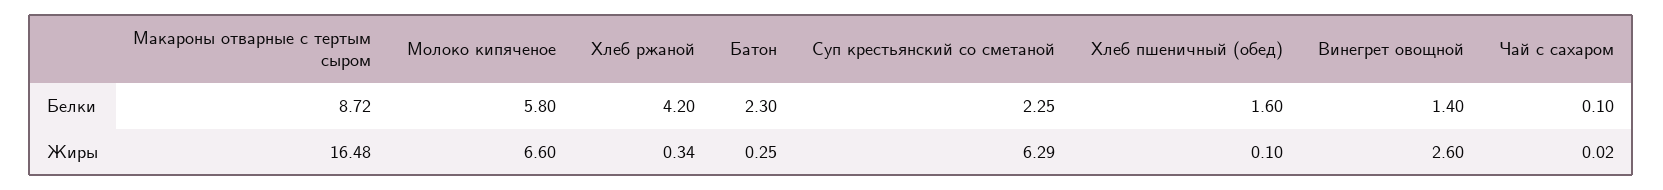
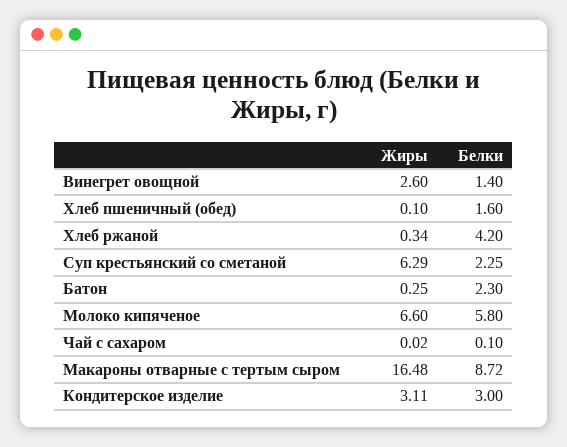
  {
    "Макароны отварные с тертым сыром": {
      "Белки": 8.72,
      "Жиры": 16.48
    },
    "Молоко кипяченое": {
      "Белки": 5.8,
      "Жиры": 6.6
    },
    "Хлеб ржаной": {
      "Белки": 4.2,
      "Жиры": 0.34
    },
    "Батон": {
      "Белки": 2.3,
      "Жиры": 0.25
    },
    "Суп крестьянский со сметаной": {
      "Белки": 2.25,
      "Жиры": 6.29
    },
    "Хлеб пшеничный (обед)": {
      "Белки": 1.6,
      "Жиры": 0.1
    },
    "Винегрет овощной": {
      "Белки": 1.4,
      "Жиры": 2.6
    },
    "Чай с сахаром": {
      "Белки": 0.1,
      "Жиры": 0.02
-   }
+   },
+   "Кондитерское изделие": {
+     "Жиры": 3.11,
+     "Белки": 3
+   }
  }

